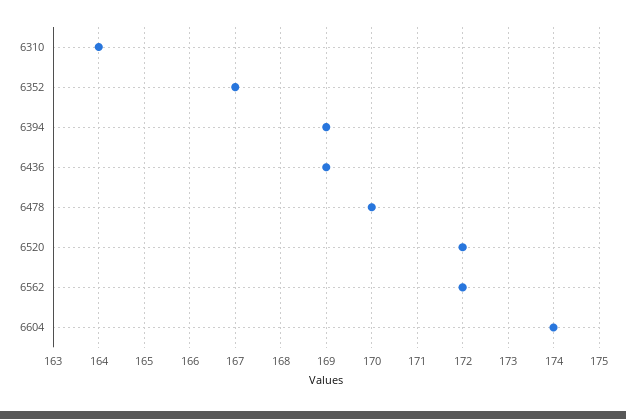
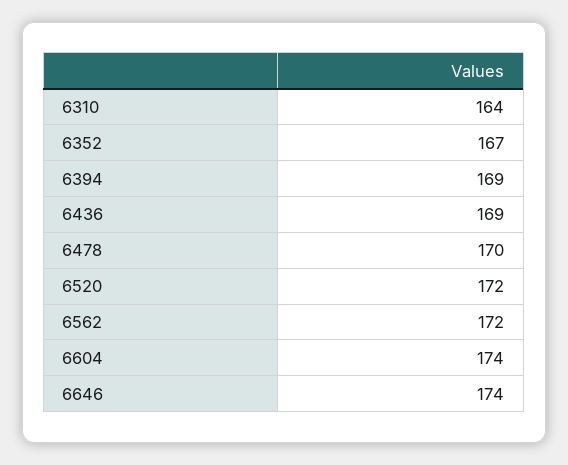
  {
    "6310": 164,
    "6352": 167,
    "6394": 169,
    "6436": 169,
    "6478": 170,
    "6520": 172,
    "6562": 172,
-   "6604": 174
+   "6604": 174,
+   "6646": 174
  }

